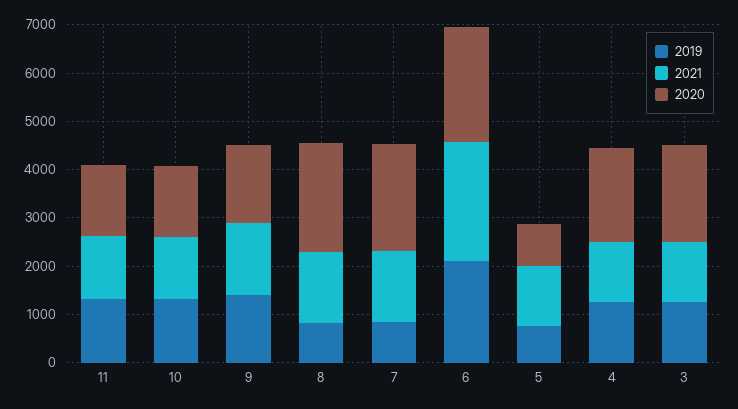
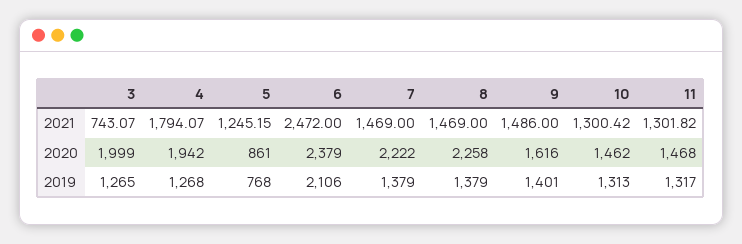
  {
    "2019": {
      "11": 1317,
      "10": 1313,
      "9": 1401,
-     "8": 800,
+     "8": 1379,
-     "7": 800,
+     "7": 1379,
      "6": 2106,
      "5": 768,
      "4": 1268,
      "3": 1265
    },
    "2021": {
      "11": 1301.82,
      "10": 1300.42,
      "9": 1486,
      "8": 1469,
      "7": 1469,
      "6": 2472,
      "5": 1245.15,
-     "4": 1200,
+     "4": 1794.07,
-     "3": 1200
+     "3": 743.07
    },
    "2020": {
      "11": 1468,
      "10": 1462,
      "9": 1616,
      "8": 2258,
      "7": 2222,
      "6": 2379,
      "5": 861,
      "4": 1942,
      "3": 1999
    }
  }

